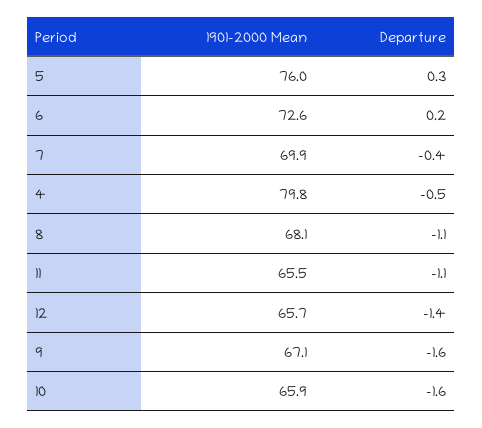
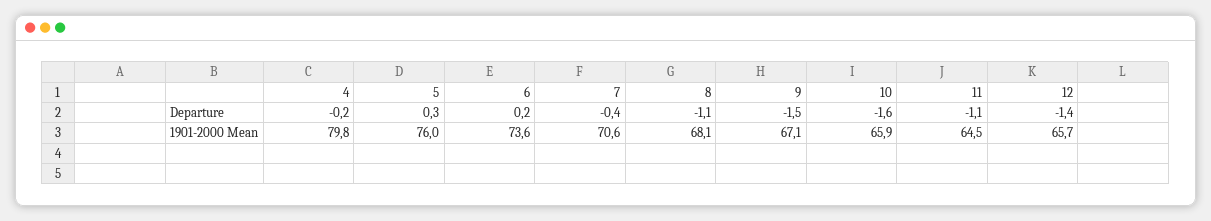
  {
    "1901-2000 Mean": {
      "5": 76,
-     "6": 72.6,
+     "6": 73.6,
-     "7": 69.9,
+     "7": 70.6,
      "4": 79.8,
      "8": 68.1,
-     "11": 65.5,
+     "11": 64.5,
      "12": 65.7,
      "9": 67.1,
      "10": 65.9
    },
    "Departure": {
      "5": 0.3,
      "6": 0.2,
      "7": -0.4,
-     "4": -0.5,
+     "4": -0.2,
      "8": -1.1,
      "11": -1.1,
      "12": -1.4,
-     "9": -1.6,
+     "9": -1.5,
      "10": -1.6
    }
  }

